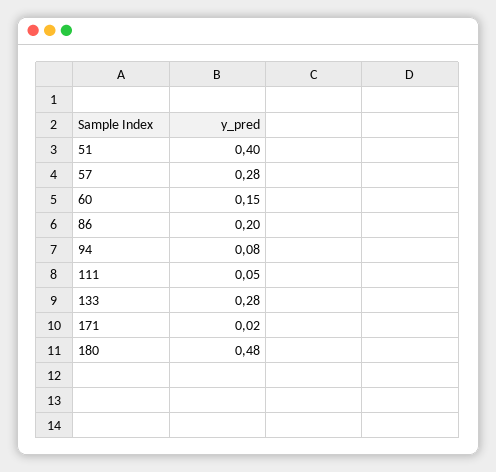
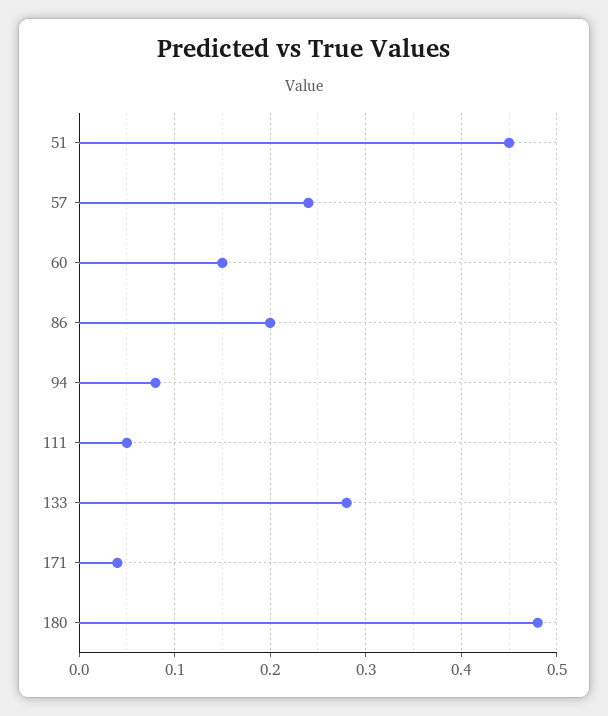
  {
-   "51": 0.4,
+   "51": 0.45,
-   "57": 0.28,
+   "57": 0.24,
    "60": 0.15,
    "86": 0.2,
    "94": 0.08,
    "111": 0.05,
    "133": 0.28,
-   "171": 0.02,
+   "171": 0.04,
    "180": 0.48
  }

